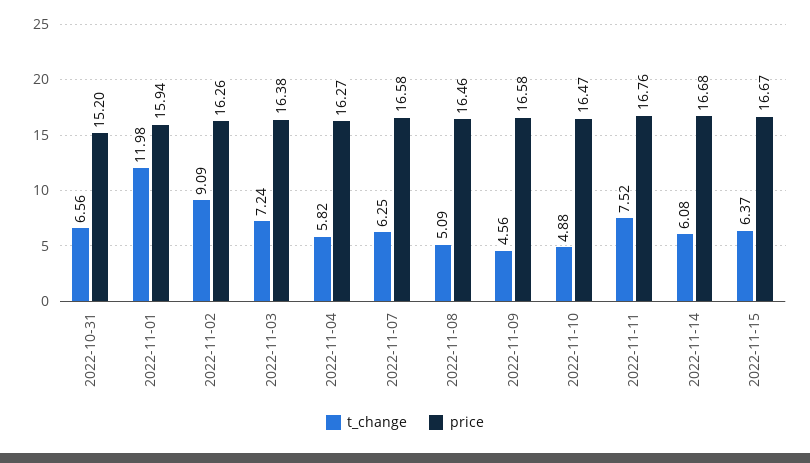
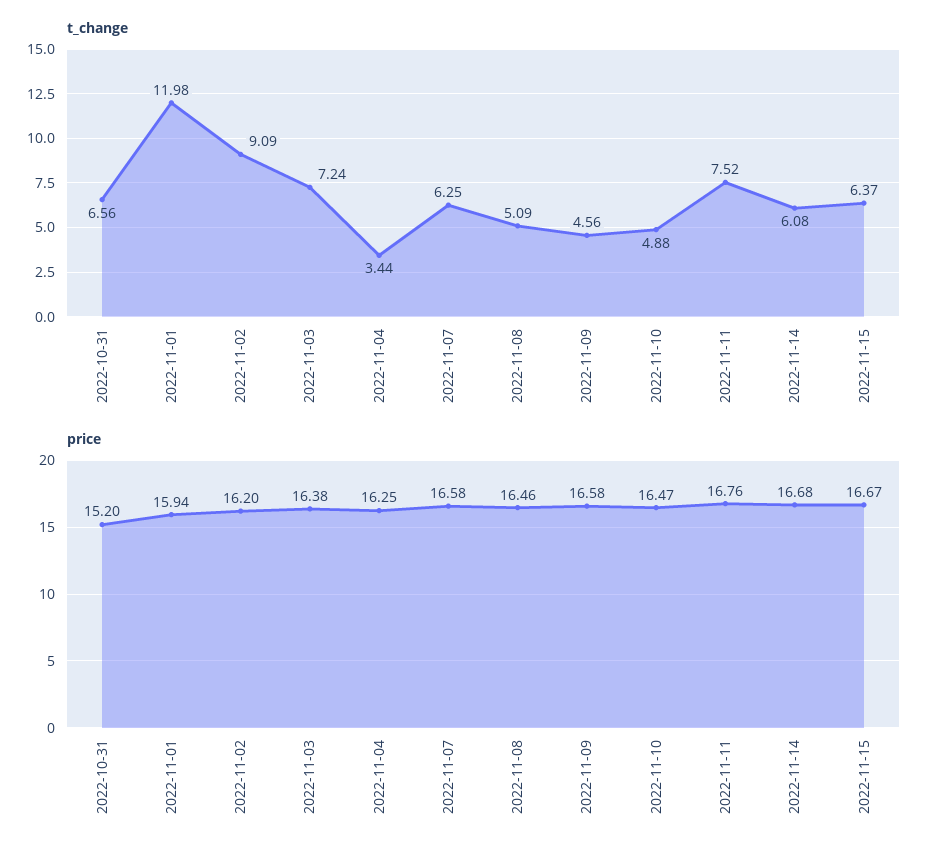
  {
    "t_change": {
      "2022-10-31": 6.56,
      "2022-11-01": 11.98,
      "2022-11-02": 9.09,
      "2022-11-03": 7.24,
-     "2022-11-04": 5.82,
+     "2022-11-04": 3.44,
      "2022-11-07": 6.25,
      "2022-11-08": 5.09,
      "2022-11-09": 4.56,
      "2022-11-10": 4.88,
      "2022-11-11": 7.52,
      "2022-11-14": 6.08,
      "2022-11-15": 6.37
    },
    "price": {
      "2022-10-31": 15.2,
      "2022-11-01": 15.94,
-     "2022-11-02": 16.26,
+     "2022-11-02": 16.2,
      "2022-11-03": 16.38,
-     "2022-11-04": 16.27,
+     "2022-11-04": 16.25,
      "2022-11-07": 16.58,
      "2022-11-08": 16.46,
      "2022-11-09": 16.58,
      "2022-11-10": 16.47,
      "2022-11-11": 16.76,
      "2022-11-14": 16.68,
      "2022-11-15": 16.67
    }
  }

